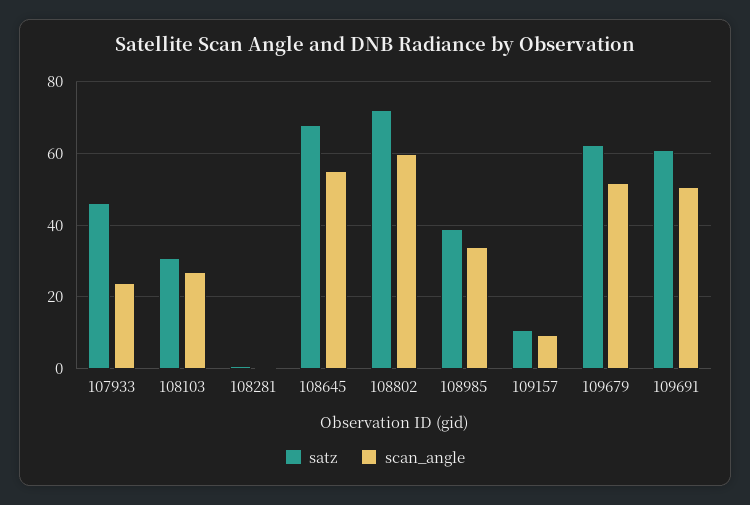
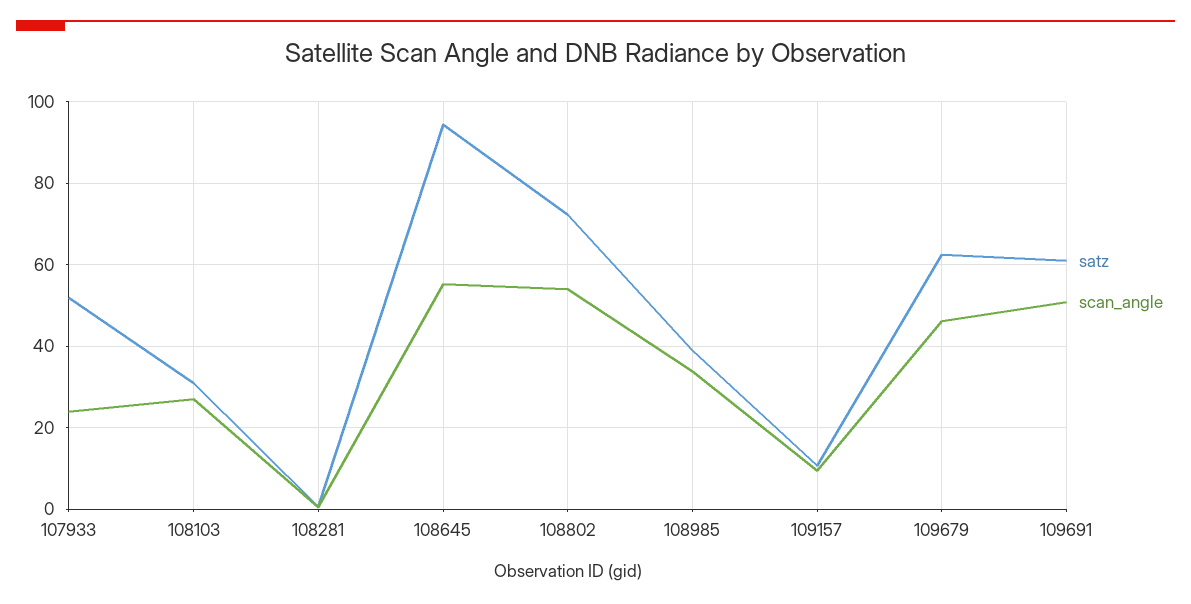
  {
    "satz": {
-     "107933": 46,
+     "107933": 52,
      "108103": 30,
      "108281": 0,
-     "108645": 68,
+     "108645": 94,
      "108802": 72,
      "108985": 38,
      "109157": 10,
      "109679": 62,
      "109691": 62
    },
    "scan_angle": {
      "107933": 24,
      "108103": 28,
      "108281": 0,
      "108645": 56,
-     "108802": 60,
+     "108802": 54,
      "108985": 34,
      "109157": 10,
-     "109679": 52,
+     "109679": 46,
      "109691": 50
    }
  }

